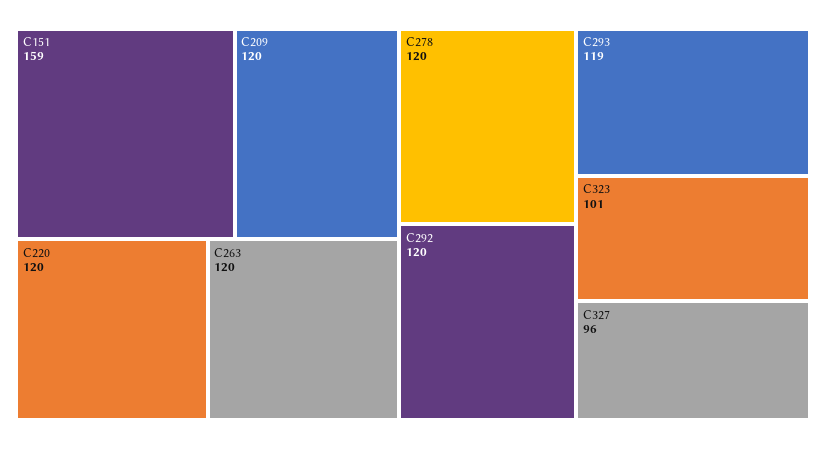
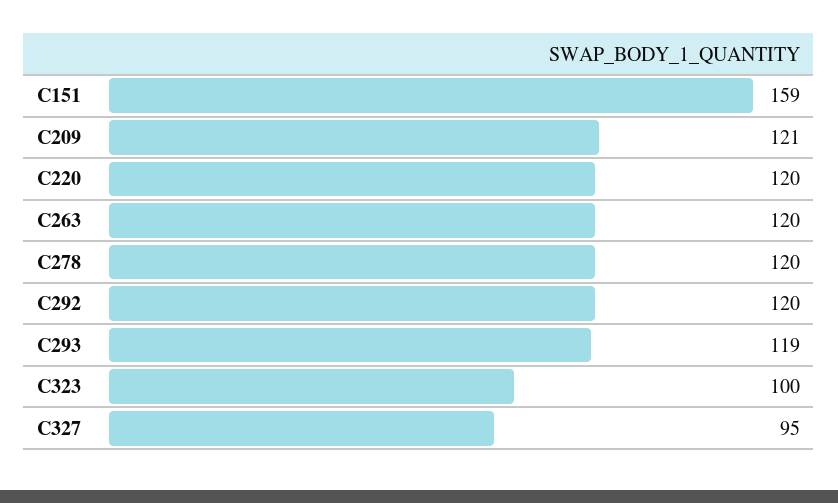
  {
    "C151": 159,
-   "C209": 120,
+   "C209": 121,
    "C220": 120,
    "C263": 120,
    "C278": 120,
    "C292": 120,
    "C293": 119,
-   "C323": 101,
+   "C323": 100,
-   "C327": 96
+   "C327": 95
  }

